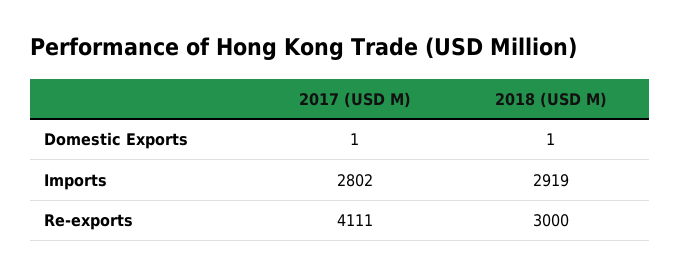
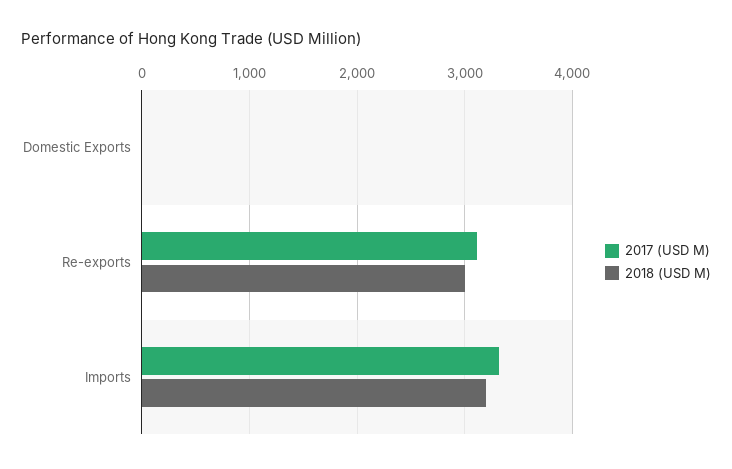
  {
    "2017 (USD M)": {
      "Domestic Exports": 1,
-     "Imports": 2802,
+     "Imports": 3300,
-     "Re-exports": 4111
+     "Re-exports": 3100
    },
    "2018 (USD M)": {
      "Domestic Exports": 1,
-     "Imports": 2919,
+     "Imports": 3200,
      "Re-exports": 3000
    }
  }

